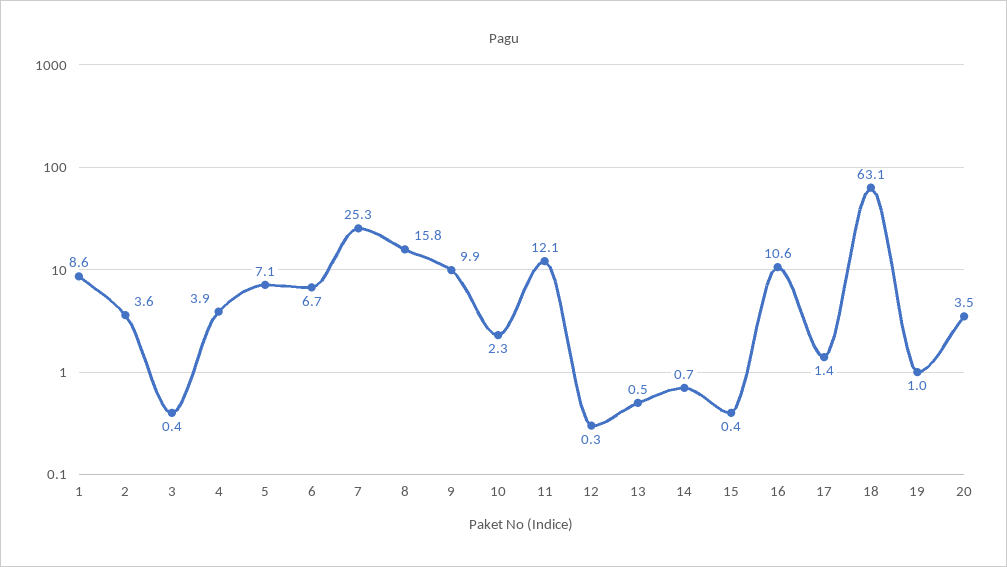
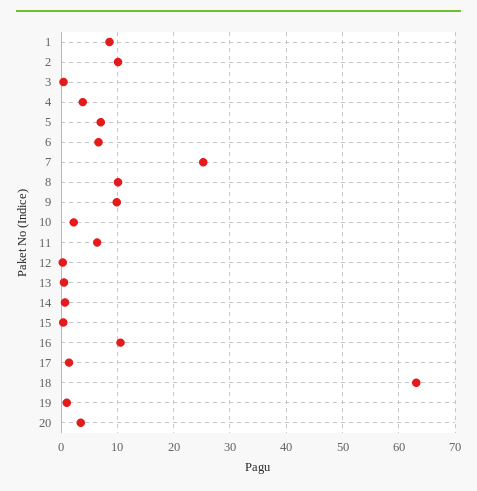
  {
    "1": 8.6,
-   "2": 3.6,
+   "2": 10,
    "3": 0.4,
    "4": 3.9,
    "5": 7.1,
    "6": 6.7,
    "7": 25.3,
-   "8": 15.8,
+   "8": 10,
    "9": 9.9,
    "10": 2.3,
-   "11": 12.1,
+   "11": 6,
    "12": 0.3,
    "13": 0.5,
    "14": 0.7,
    "15": 0.4,
    "16": 10.6,
    "17": 1.4,
    "18": 63.1,
    "19": 1,
    "20": 3.5
  }

